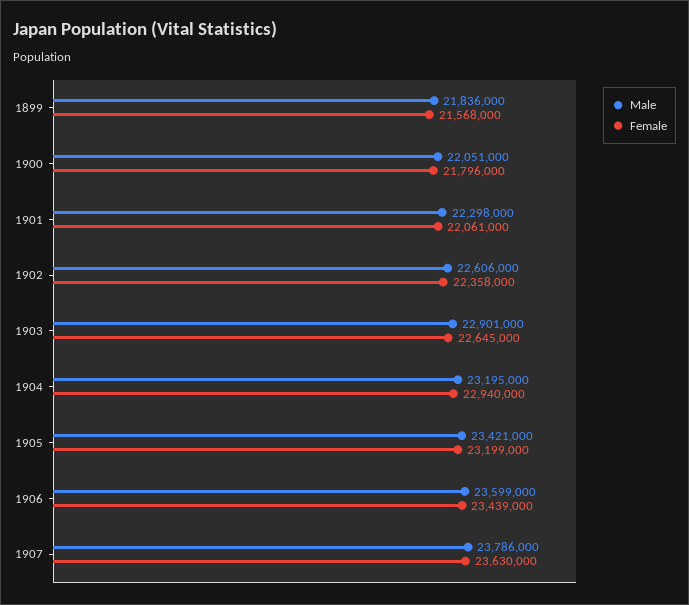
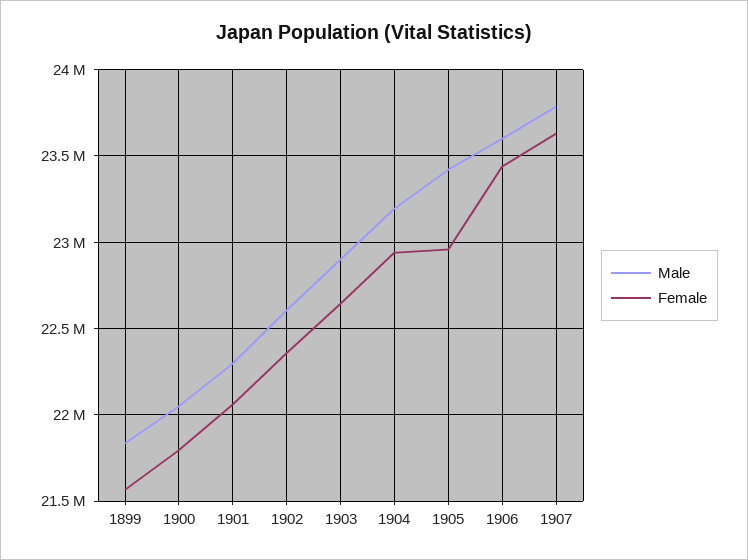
  {
    "Male": {
      "1899": 21836000,
      "1900": 22051000,
      "1901": 22298000,
      "1902": 22606000,
      "1903": 22901000,
      "1904": 23195000,
      "1905": 23421000,
      "1906": 23599000,
      "1907": 23786000
    },
    "Female": {
      "1899": 21568000,
      "1900": 21796000,
      "1901": 22061000,
      "1902": 22358000,
      "1903": 22645000,
      "1904": 22940000,
-     "1905": 23199000,
+     "1905": 22950000,
      "1906": 23439000,
      "1907": 23630000
    }
  }

